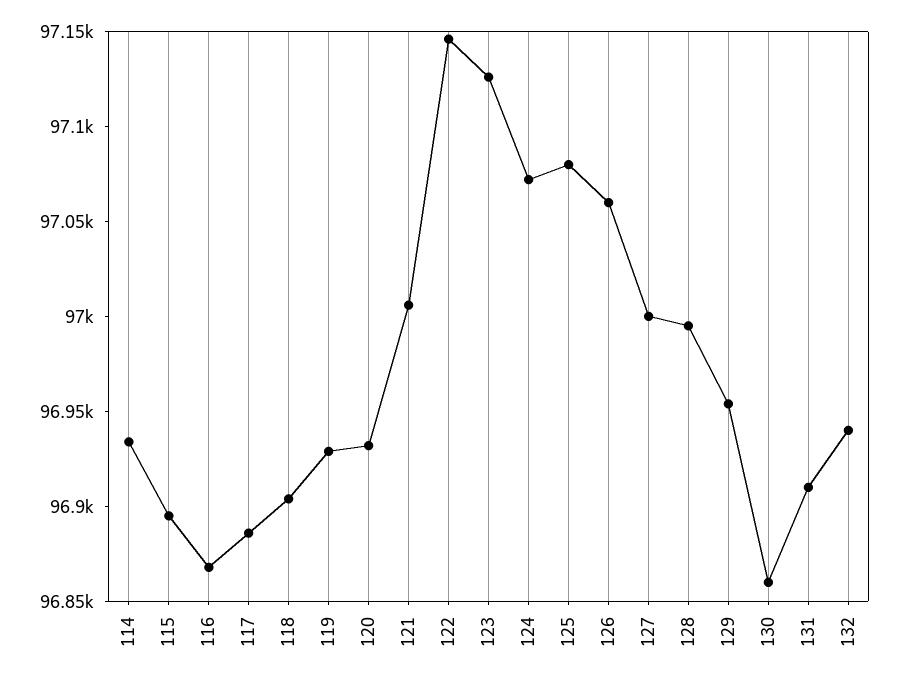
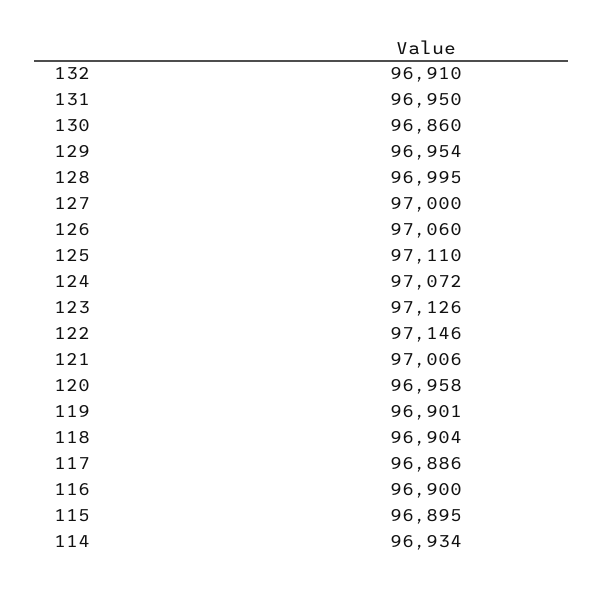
  {
    "114": 96934,
    "115": 96895,
-   "116": 96870,
+   "116": 96900,
    "117": 96886,
    "118": 96904,
-   "119": 96930,
+   "119": 96901,
-   "120": 96930,
+   "120": 96958,
    "121": 97006,
    "122": 97146,
    "123": 97126,
    "124": 97072,
-   "125": 97080,
+   "125": 97110,
    "126": 97060,
    "127": 97000,
    "128": 96995,
    "129": 96954,
    "130": 96860,
-   "131": 96910,
+   "131": 96950,
-   "132": 96940
+   "132": 96910
  }

